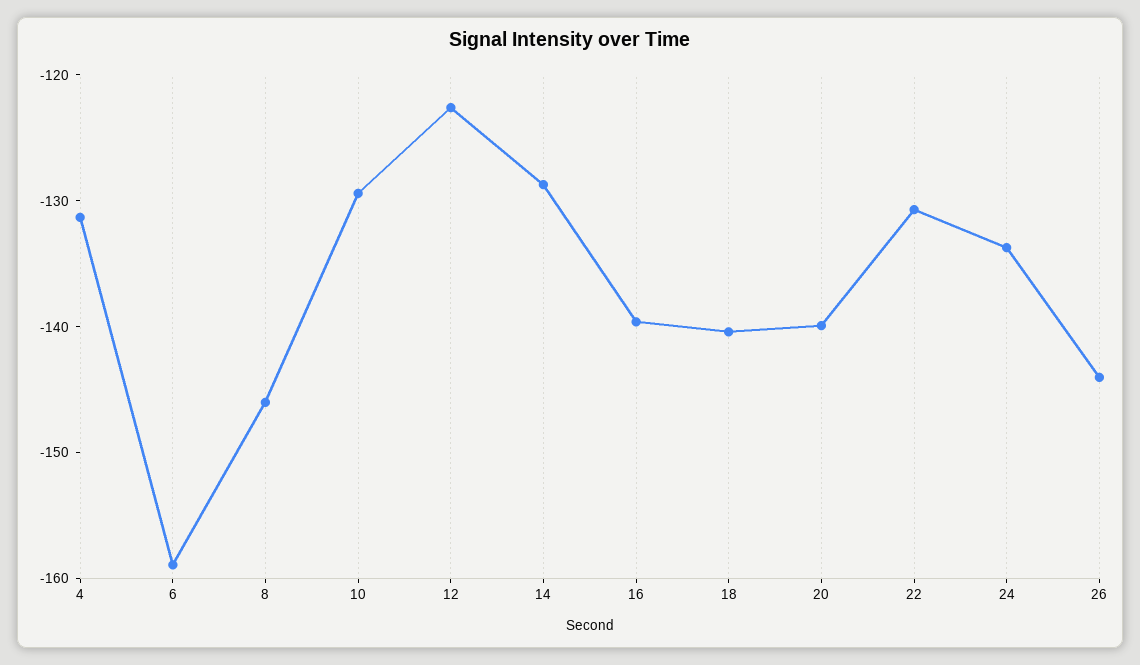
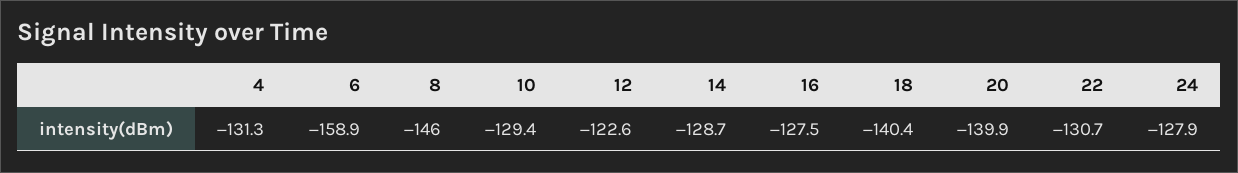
  {
    "4": -131.3,
    "6": -158.9,
    "8": -146,
    "10": -129.4,
    "12": -122.6,
    "14": -128.7,
-   "16": -140,
+   "16": -127.5,
    "18": -140.4,
    "20": -139.9,
    "22": -130.7,
-   "24": -134,
+   "24": -127.9
-   "26": -144
  }

